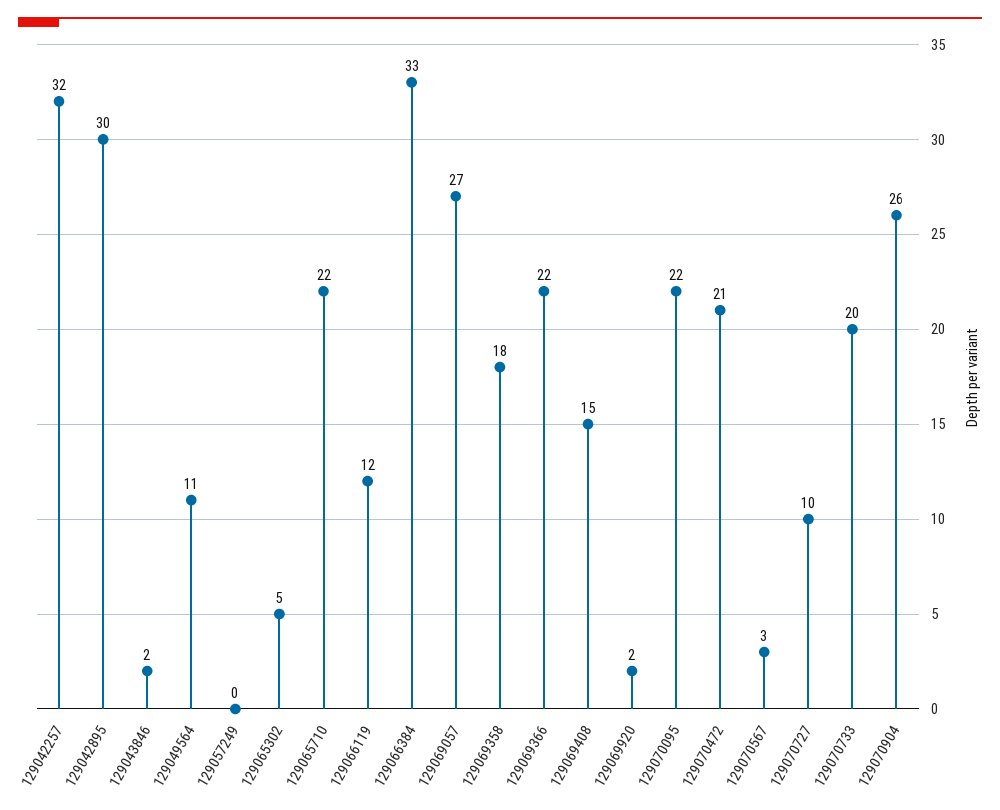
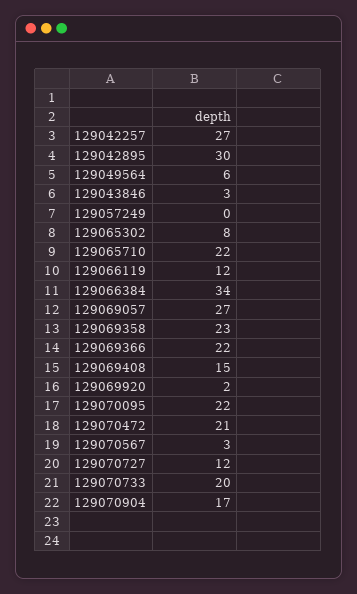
  {
-   "129042257": 32,
+   "129042257": 27,
    "129042895": 30,
-   "129043846": 2,
+   "129043846": 3,
-   "129049564": 11,
+   "129049564": 6,
    "129057249": 0,
-   "129065302": 5,
+   "129065302": 8,
    "129065710": 22,
    "129066119": 12,
-   "129066384": 33,
+   "129066384": 34,
    "129069057": 27,
-   "129069358": 18,
+   "129069358": 23,
    "129069366": 22,
    "129069408": 15,
    "129069920": 2,
    "129070095": 22,
    "129070472": 21,
    "129070567": 3,
-   "129070727": 10,
+   "129070727": 12,
    "129070733": 20,
-   "129070904": 26
+   "129070904": 17
  }

